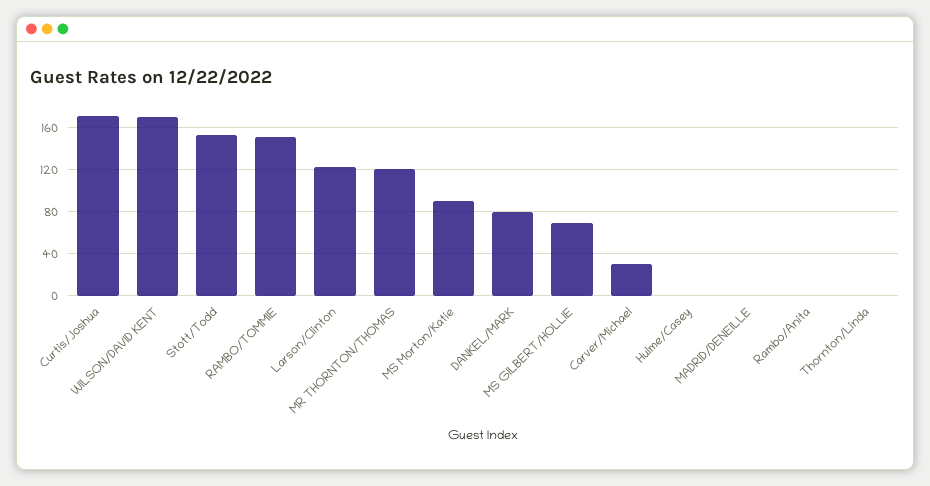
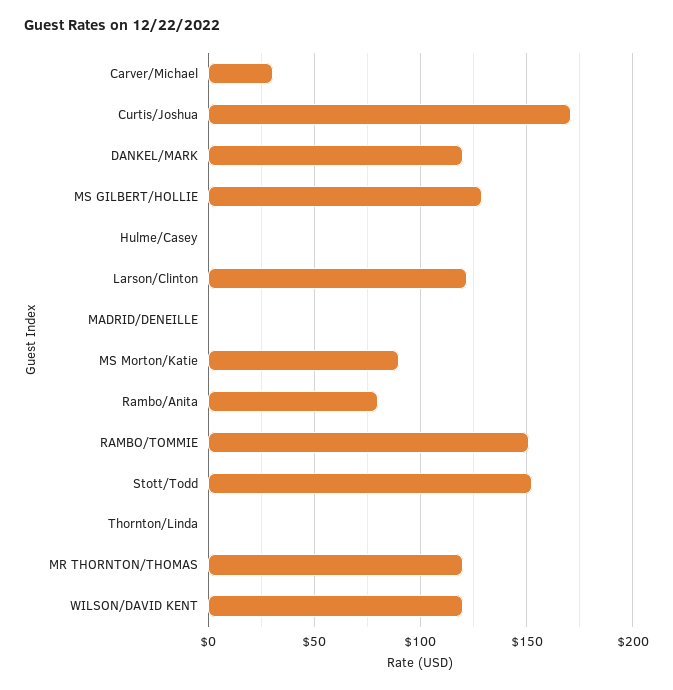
  {
    "Curtis/Joshua": 170,
-   "WILSON/DAVID KENT": 170,
+   "WILSON/DAVID KENT": 120,
    "Stott/Todd": 155,
    "RAMBO/TOMMIE": 150,
    "Larson/Clinton": 120,
    "MR THORNTON/THOMAS": 120,
    "MS Morton/Katie": 90,
-   "DANKEL/MARK": 80,
+   "DANKEL/MARK": 120,
-   "MS GILBERT/HOLLIE": 70,
+   "MS GILBERT/HOLLIE": 130,
    "Carver/Michael": 30,
    "Hulme/Casey": 0,
    "MADRID/DENEILLE": 0,
-   "Rambo/Anita": 0,
+   "Rambo/Anita": 80,
    "Thornton/Linda": 0
  }

